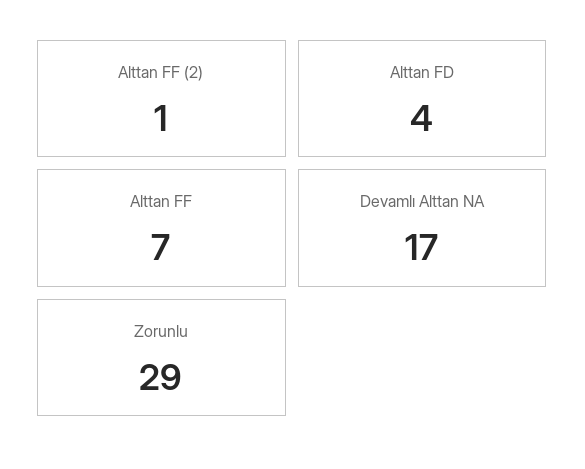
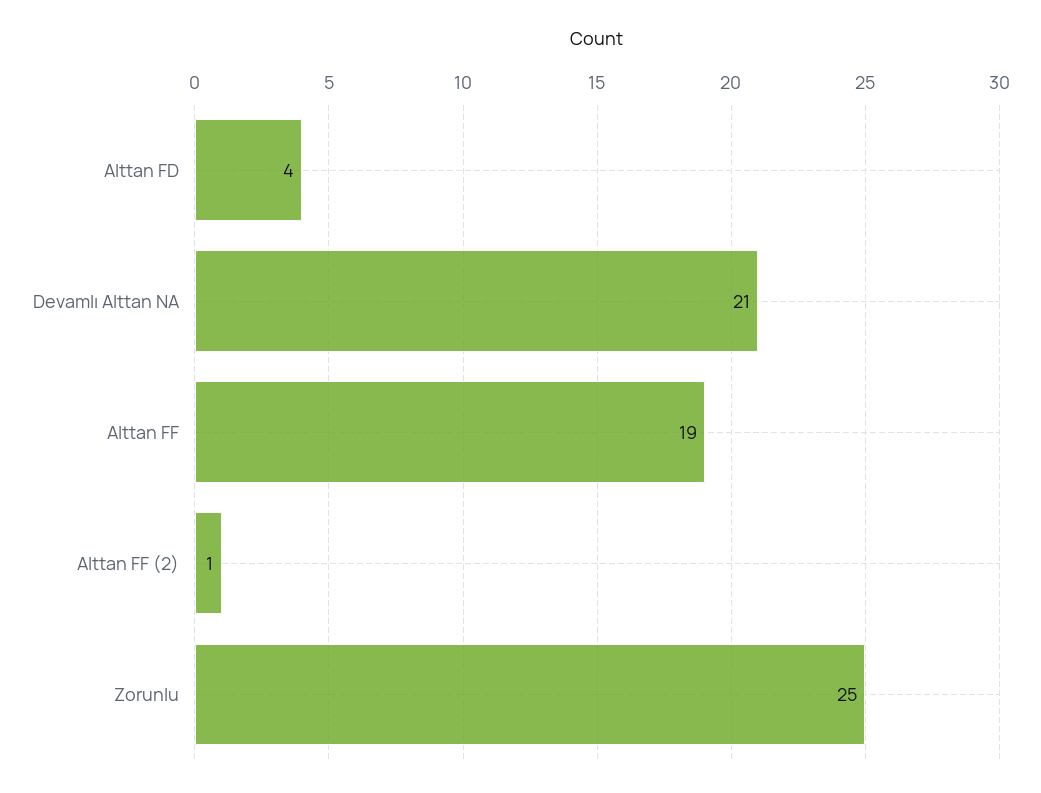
  {
    "Alttan FF (2)": 1,
    "Alttan FD": 4,
-   "Alttan FF": 7,
+   "Alttan FF": 19,
-   "Devamlı Alttan NA": 17,
+   "Devamlı Alttan NA": 21,
-   "Zorunlu": 29
+   "Zorunlu": 25
  }

